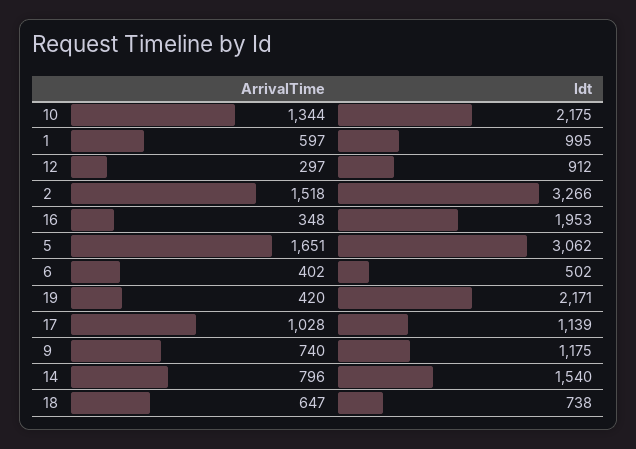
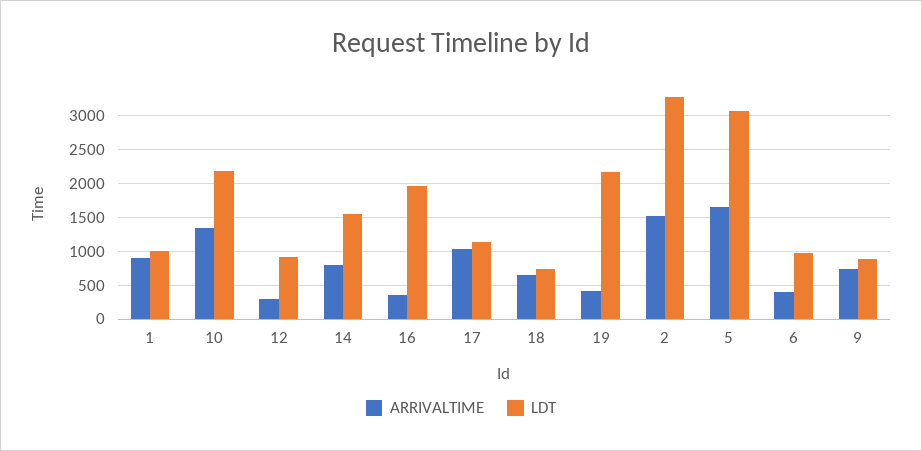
  {
    "ArrivalTime": {
      "10": 1344,
-     "1": 597,
+     "1": 900,
      "12": 297,
      "2": 1518,
      "16": 348,
      "5": 1651,
      "6": 402,
      "19": 420,
      "17": 1028,
      "9": 740,
      "14": 796,
      "18": 647
    },
    "ldt": {
      "10": 2175,
      "1": 995,
      "12": 912,
      "2": 3266,
      "16": 1953,
      "5": 3062,
-     "6": 502,
+     "6": 1000,
      "19": 2171,
      "17": 1139,
-     "9": 1175,
+     "9": 900,
      "14": 1540,
      "18": 738
    }
  }

